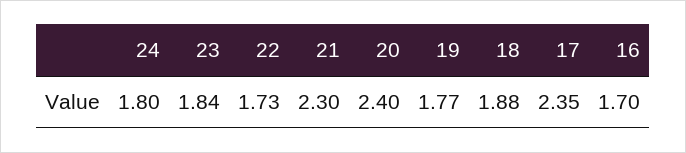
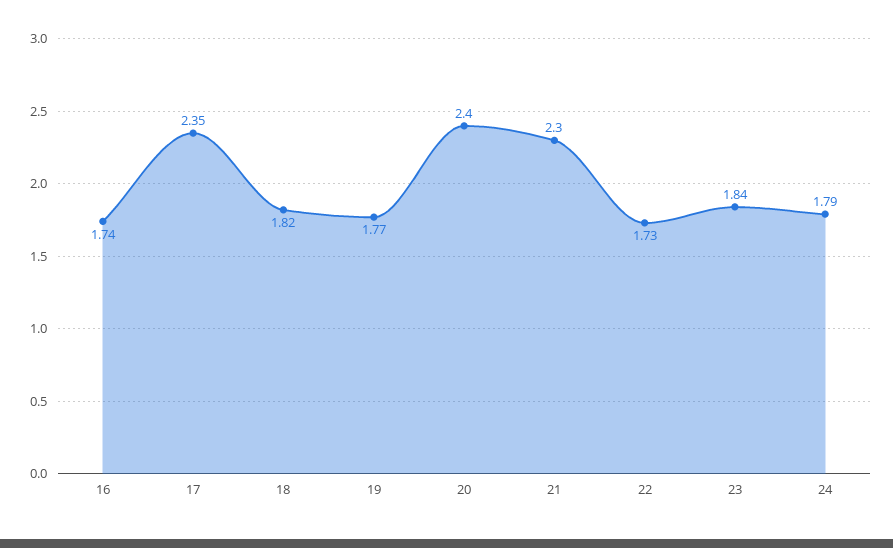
  {
-   "24": 1.8,
+   "24": 1.79,
    "23": 1.84,
    "22": 1.73,
    "21": 2.3,
    "20": 2.4,
    "19": 1.77,
-   "18": 1.88,
+   "18": 1.82,
    "17": 2.35,
-   "16": 1.7
+   "16": 1.74
  }

